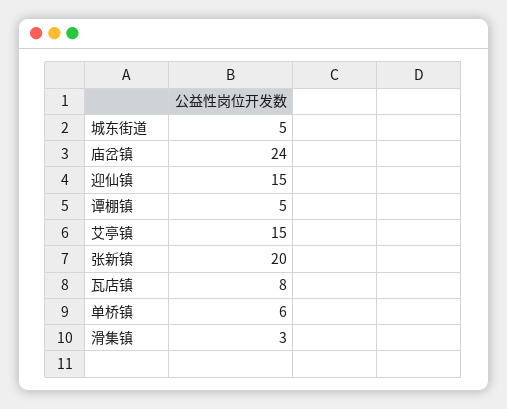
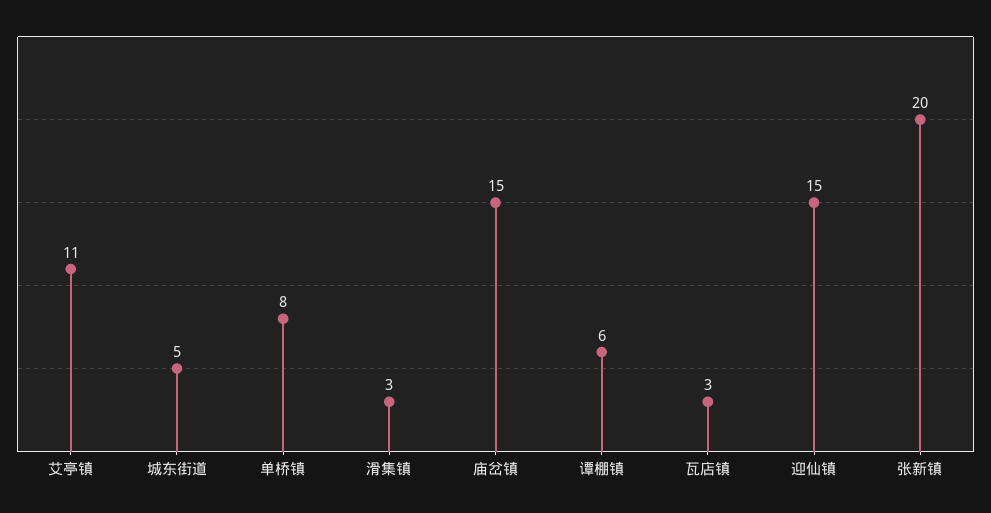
  {
    "城东街道": 5,
-   "庙岔镇": 24,
+   "庙岔镇": 15,
    "迎仙镇": 15,
-   "谭棚镇": 5,
+   "谭棚镇": 6,
-   "艾亭镇": 15,
+   "艾亭镇": 11,
    "张新镇": 20,
-   "瓦店镇": 8,
+   "瓦店镇": 3,
-   "单桥镇": 6,
+   "单桥镇": 8,
    "滑集镇": 3
  }

